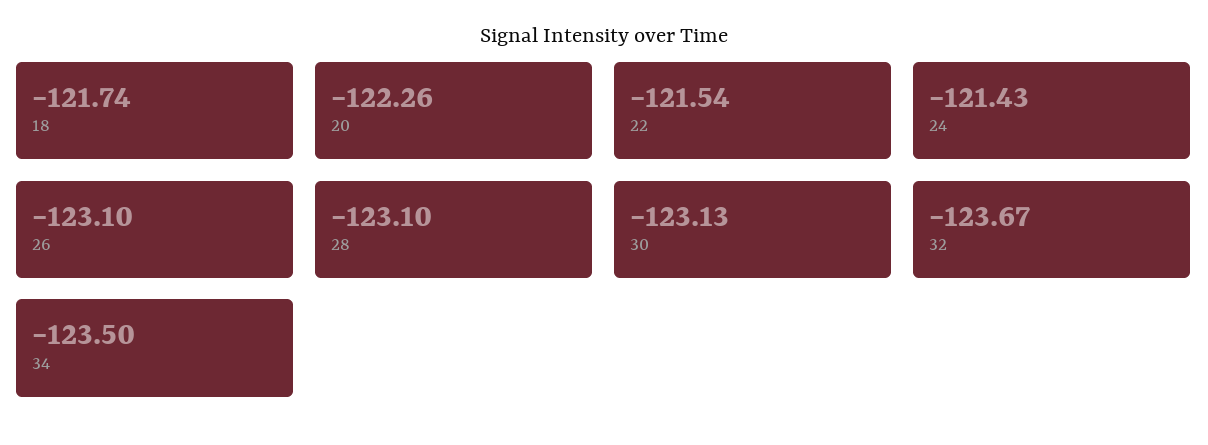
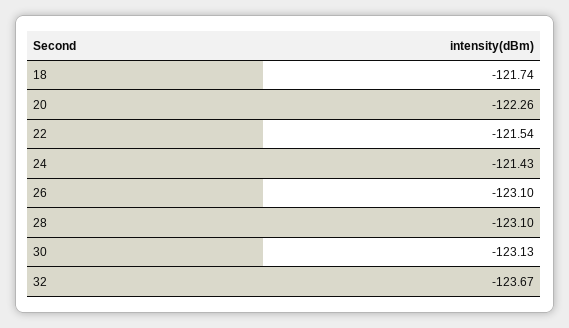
  {
    "18": -121.74,
    "20": -122.26,
    "22": -121.54,
    "24": -121.43,
    "26": -123.1,
    "28": -123.1,
    "30": -123.13,
-   "32": -123.67,
+   "32": -123.67
-   "34": -123.5
  }

